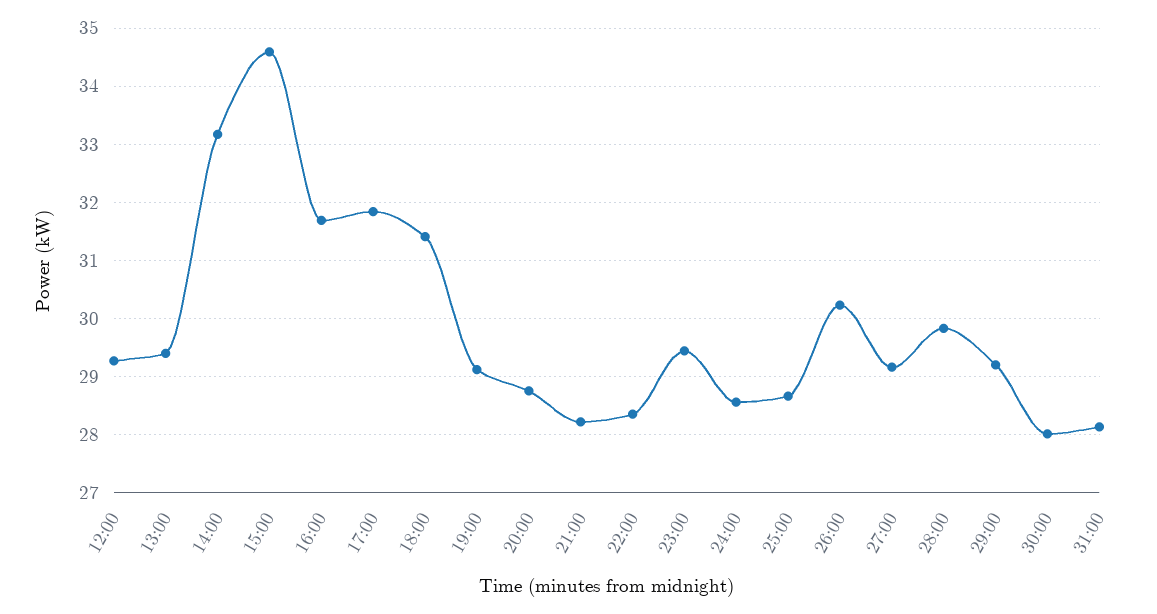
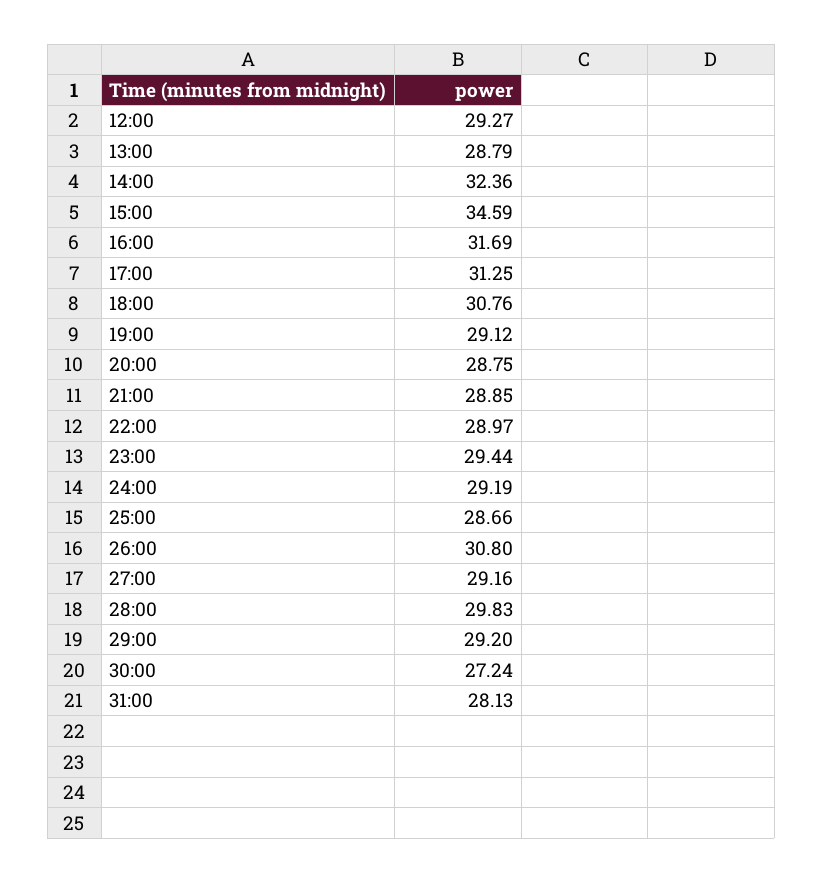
  {
    "12:00": 29.27,
-   "13:00": 29.4,
+   "13:00": 28.79,
-   "14:00": 33.2,
+   "14:00": 32.36,
    "15:00": 34.59,
    "16:00": 31.69,
-   "17:00": 31.8,
+   "17:00": 31.25,
-   "18:00": 31.4,
+   "18:00": 30.76,
    "19:00": 29.12,
    "20:00": 28.75,
-   "21:00": 28.2,
+   "21:00": 28.85,
-   "22:00": 28.4,
+   "22:00": 28.97,
    "23:00": 29.44,
-   "24:00": 28.6,
+   "24:00": 29.19,
    "25:00": 28.66,
-   "26:00": 30.2,
+   "26:00": 30.8,
    "27:00": 29.16,
    "28:00": 29.83,
    "29:00": 29.2,
-   "30:00": 28,
+   "30:00": 27.24,
    "31:00": 28.13
  }

